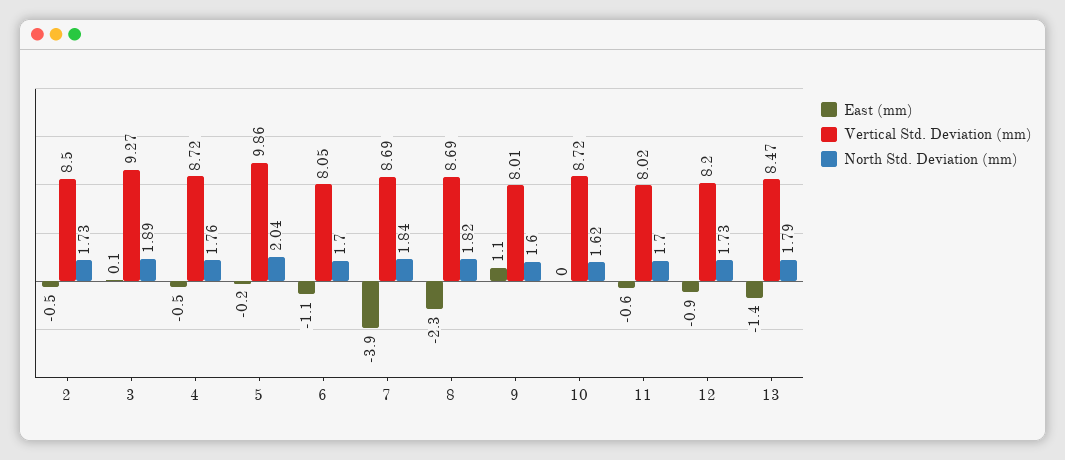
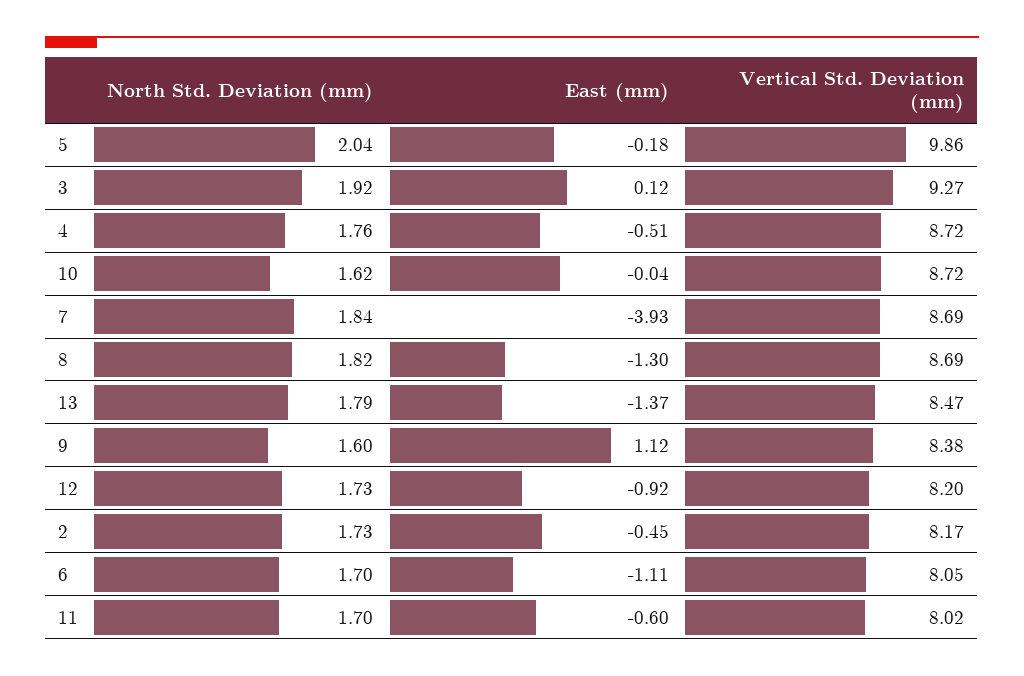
  {
    "East (mm)": {
      "2": -0.45,
      "3": 0.12,
      "4": -0.51,
      "5": -0.18,
      "6": -1.11,
      "7": -3.93,
-     "8": -2.3,
+     "8": -1.3,
      "9": 1.12,
      "10": -0.04,
      "11": -0.6,
      "12": -0.92,
      "13": -1.37
    },
    "Vertical Std. Deviation (mm)": {
-     "2": 8.5,
+     "2": 8.17,
      "3": 9.27,
      "4": 8.72,
      "5": 9.86,
      "6": 8.05,
      "7": 8.69,
      "8": 8.69,
-     "9": 8.01,
+     "9": 8.38,
      "10": 8.72,
      "11": 8.02,
      "12": 8.2,
      "13": 8.47
    },
    "North Std. Deviation (mm)": {
      "2": 1.73,
-     "3": 1.89,
+     "3": 1.92,
      "4": 1.76,
      "5": 2.04,
      "6": 1.7,
      "7": 1.84,
      "8": 1.82,
      "9": 1.6,
      "10": 1.62,
      "11": 1.7,
      "12": 1.73,
      "13": 1.79
    }
  }

